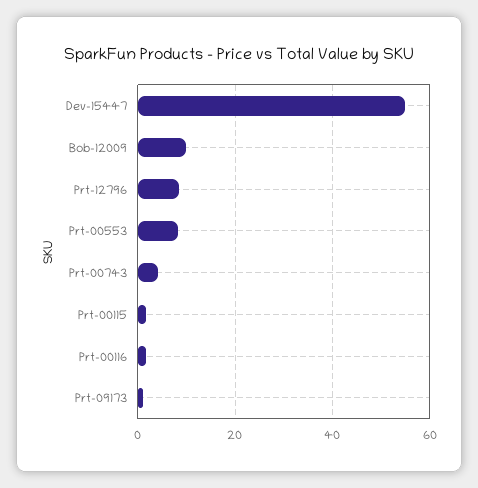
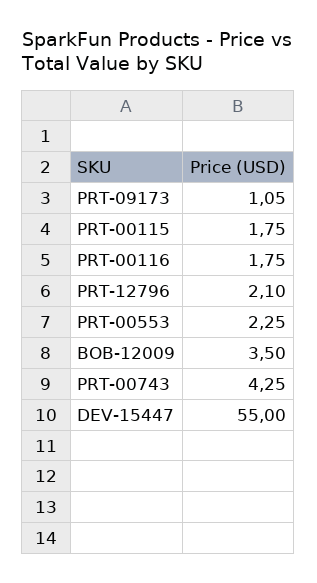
  {
    "Dev-15447": 55,
-   "Bob-12009": 10,
+   "Bob-12009": 3.5,
-   "Prt-12796": 8,
+   "Prt-12796": 2.1,
-   "Prt-00553": 8,
+   "Prt-00553": 2.25,
    "Prt-00743": 4.25,
    "Prt-00115": 1.75,
    "Prt-00116": 1.75,
    "Prt-09173": 1.05
  }

